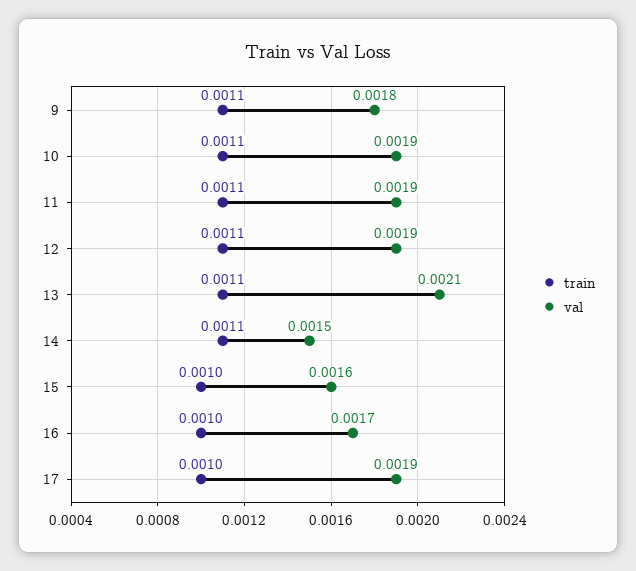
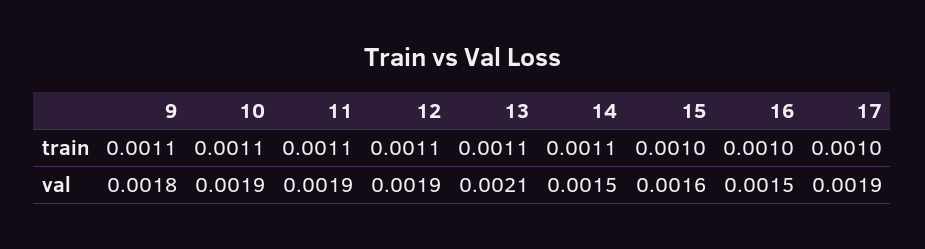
  {
    "train": {
      "9": 0.0011,
      "10": 0.0011,
      "11": 0.0011,
      "12": 0.0011,
      "13": 0.0011,
      "14": 0.0011,
      "15": 0.001,
      "16": 0.001,
      "17": 0.001
    },
    "val": {
      "9": 0.0018,
      "10": 0.0019,
      "11": 0.0019,
      "12": 0.0019,
      "13": 0.0021,
      "14": 0.0015,
      "15": 0.0016,
-     "16": 0.0017,
+     "16": 0.0015,
      "17": 0.0019
    }
  }

